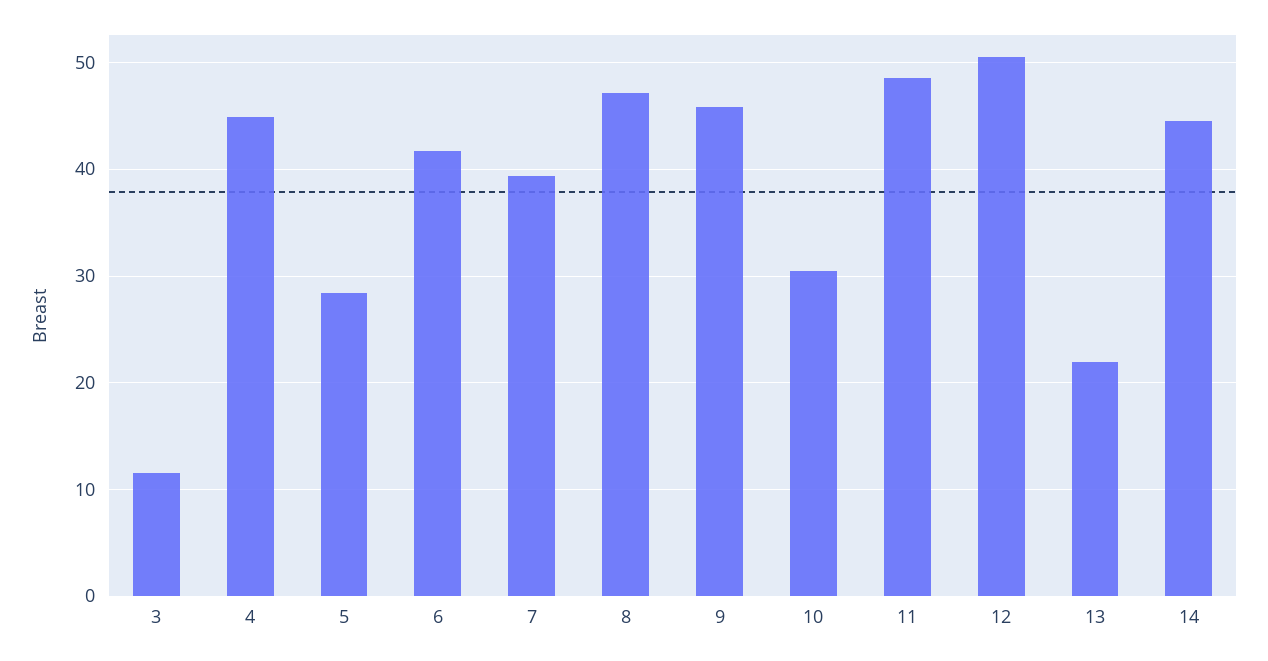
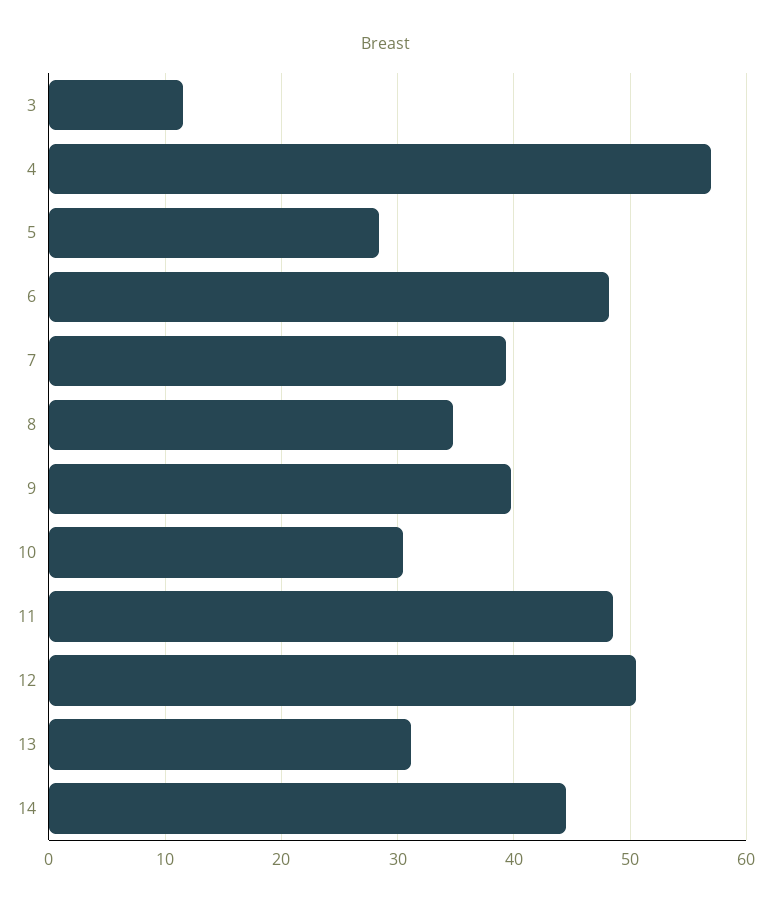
  {
    "3": 12,
-   "4": 45,
+   "4": 57,
    "5": 28,
-   "6": 42,
+   "6": 48,
    "7": 39,
-   "8": 47,
+   "8": 35,
-   "9": 46,
+   "9": 40,
    "10": 30,
    "11": 49,
    "12": 51,
-   "13": 22,
+   "13": 31,
    "14": 44
  }

